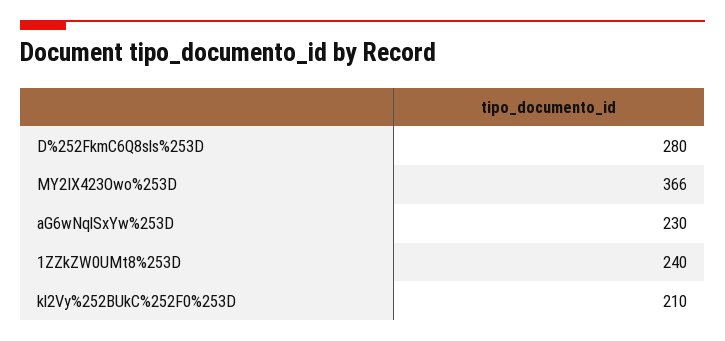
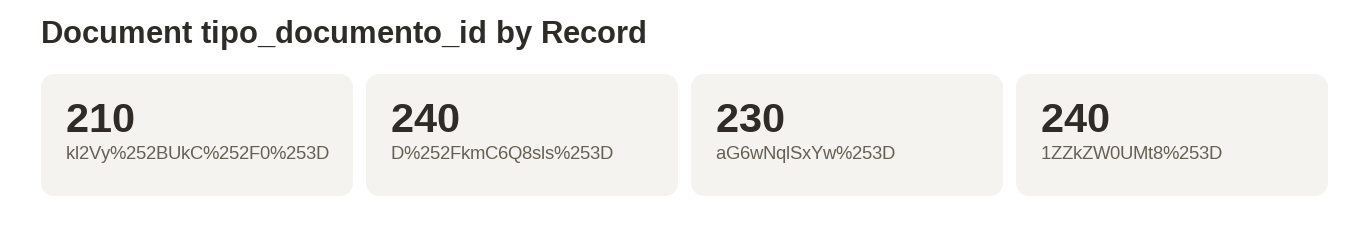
  {
-   "D%252FkmC6Q8sls%253D": 280,
+   "D%252FkmC6Q8sls%253D": 240,
-   "MY2IX423Owo%253D": 366,
    "aG6wNqlSxYw%253D": 230,
    "1ZZkZW0UMt8%253D": 240,
    "kl2Vy%252BUkC%252F0%253D": 210
  }

